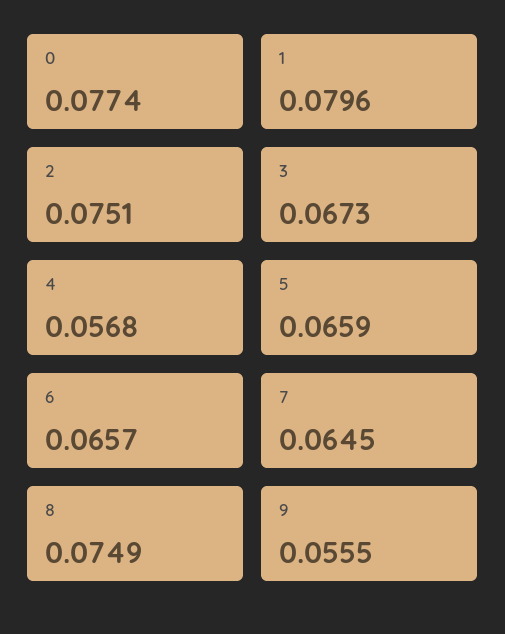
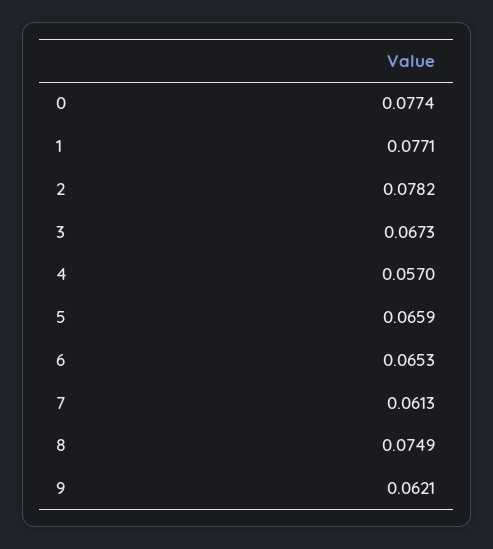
  {
    "0": 0.0774,
-   "1": 0.0796,
+   "1": 0.0771,
-   "2": 0.0751,
+   "2": 0.0782,
    "3": 0.0673,
-   "4": 0.0568,
+   "4": 0.057,
    "5": 0.0659,
-   "6": 0.0657,
+   "6": 0.0653,
-   "7": 0.0645,
+   "7": 0.0613,
    "8": 0.0749,
-   "9": 0.0555
+   "9": 0.0621
  }

